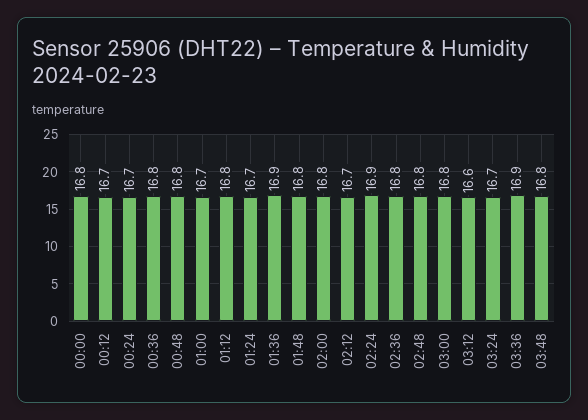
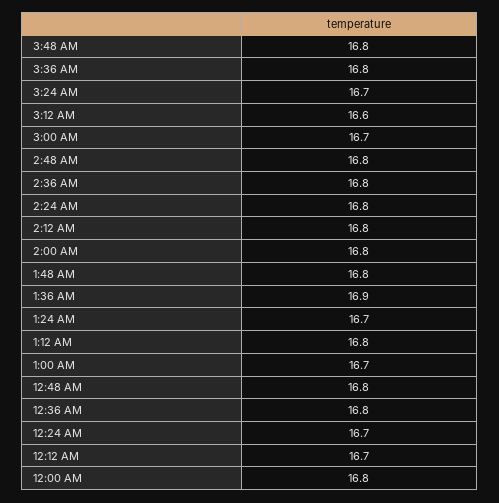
  {
    "00:00": 16.8,
    "00:12": 16.7,
    "00:24": 16.7,
    "00:36": 16.8,
    "00:48": 16.8,
    "01:00": 16.7,
    "01:12": 16.8,
    "01:24": 16.7,
    "01:36": 16.9,
    "01:48": 16.8,
    "02:00": 16.8,
-   "02:12": 16.7,
+   "02:12": 16.8,
-   "02:24": 16.9,
+   "02:24": 16.8,
    "02:36": 16.8,
    "02:48": 16.8,
-   "03:00": 16.8,
+   "03:00": 16.7,
    "03:12": 16.6,
    "03:24": 16.7,
-   "03:36": 16.9,
+   "03:36": 16.8,
    "03:48": 16.8
  }

